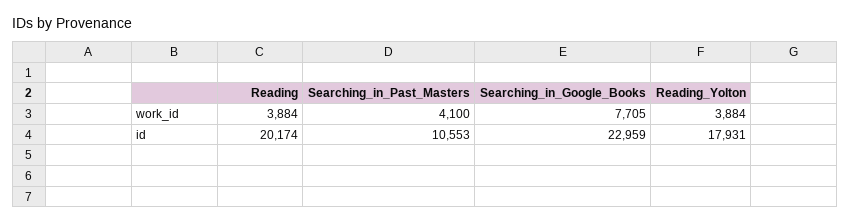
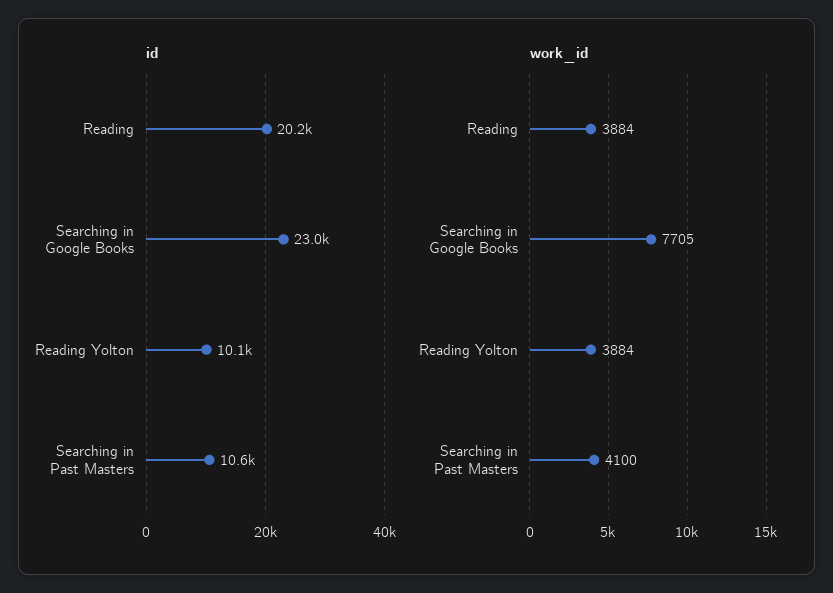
  {
    "work_id": {
      "Reading": 3884,
      "Searching_in_Past_Masters": 4100,
      "Searching_in_Google_Books": 7705,
      "Reading_Yolton": 3884
    },
    "id": {
      "Reading": 20174,
      "Searching_in_Past_Masters": 10553,
      "Searching_in_Google_Books": 22959,
-     "Reading_Yolton": 17931
+     "Reading_Yolton": 10100
    }
  }

